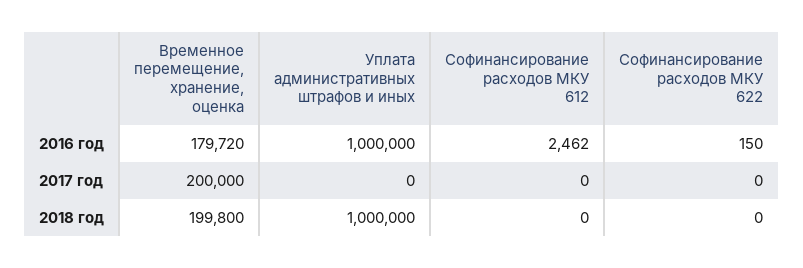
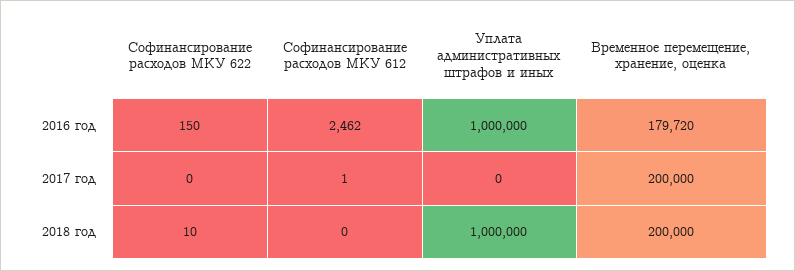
  {
    "Временное перемещение, хранение, оценка": {
      "2016 год": 179720,
      "2017 год": 200000,
-     "2018 год": 199800
+     "2018 год": 200000
    },
    "Уплата административных штрафов и иных": {
      "2016 год": 1000000,
      "2017 год": 0,
      "2018 год": 1000000
    },
    "Софинансирование расходов МКУ 612": {
      "2016 год": 2462,
-     "2017 год": 0,
+     "2017 год": 1,
      "2018 год": 0
    },
    "Софинансирование расходов МКУ 622": {
      "2016 год": 150,
      "2017 год": 0,
-     "2018 год": 0
+     "2018 год": 10
    }
  }

